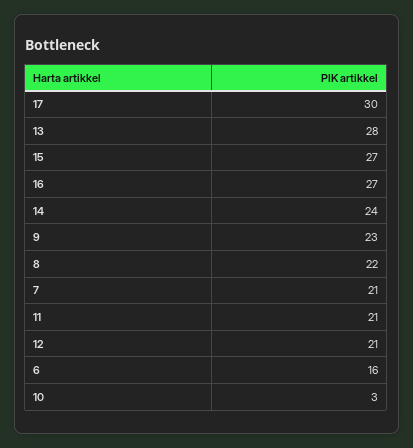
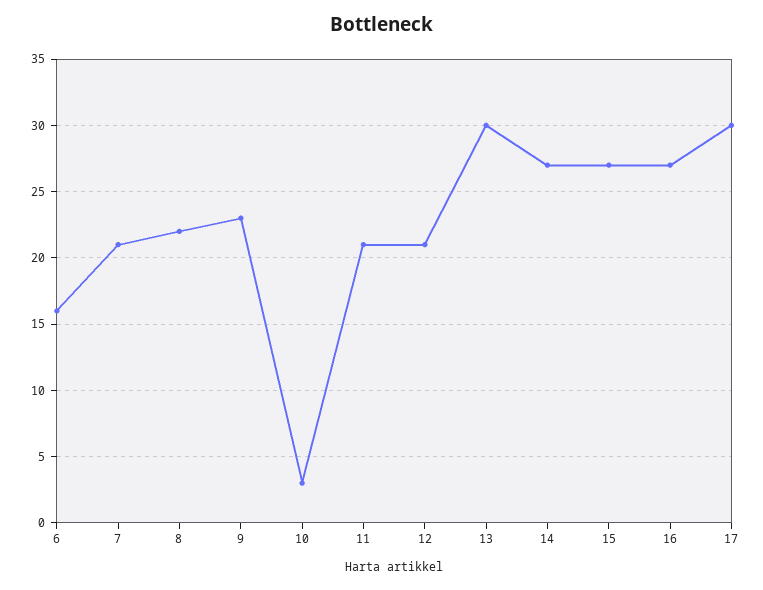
  {
    "17": 30,
-   "13": 28,
+   "13": 30,
    "15": 27,
    "16": 27,
-   "14": 24,
+   "14": 27,
    "9": 23,
    "8": 22,
    "7": 21,
    "11": 21,
    "12": 21,
    "6": 16,
    "10": 3
  }

